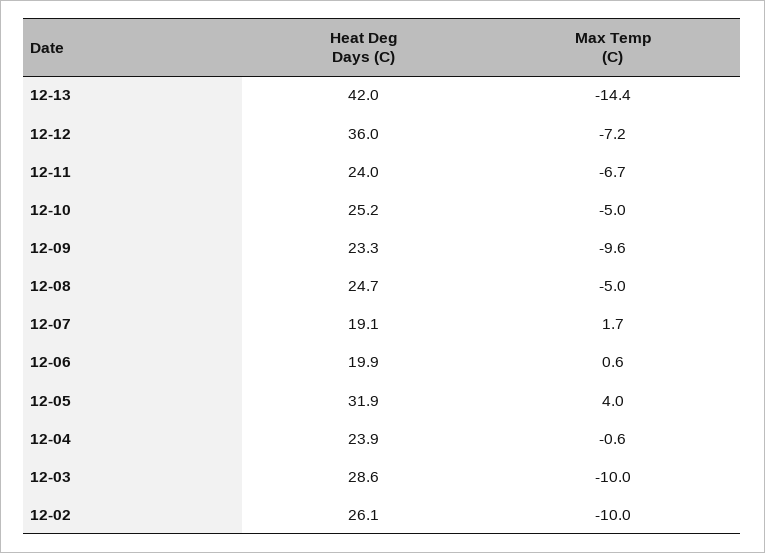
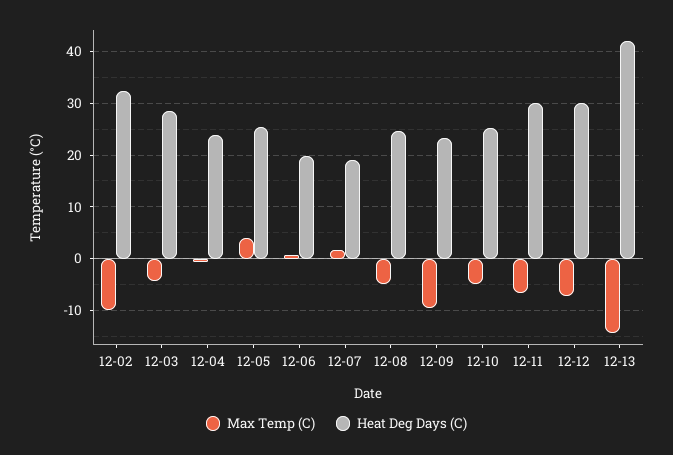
  {
    "Heat Deg Days (C)": {
      "12-13": 42,
-     "12-12": 36,
+     "12-12": 30,
-     "12-11": 24,
+     "12-11": 30,
      "12-10": 25.2,
      "12-09": 23.3,
      "12-08": 24.7,
      "12-07": 19.1,
      "12-06": 19.9,
-     "12-05": 31.9,
+     "12-05": 26,
      "12-04": 23.9,
      "12-03": 28.6,
-     "12-02": 26.1
+     "12-02": 32
    },
    "Max Temp (C)": {
      "12-13": -14.4,
      "12-12": -7.2,
      "12-11": -6.7,
      "12-10": -5,
      "12-09": -9.6,
      "12-08": -5,
      "12-07": 1.7,
      "12-06": 0.6,
      "12-05": 4,
      "12-04": -0.6,
-     "12-03": -10,
+     "12-03": -4,
      "12-02": -10
    }
  }

